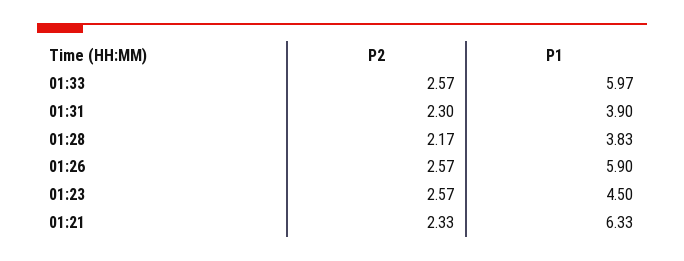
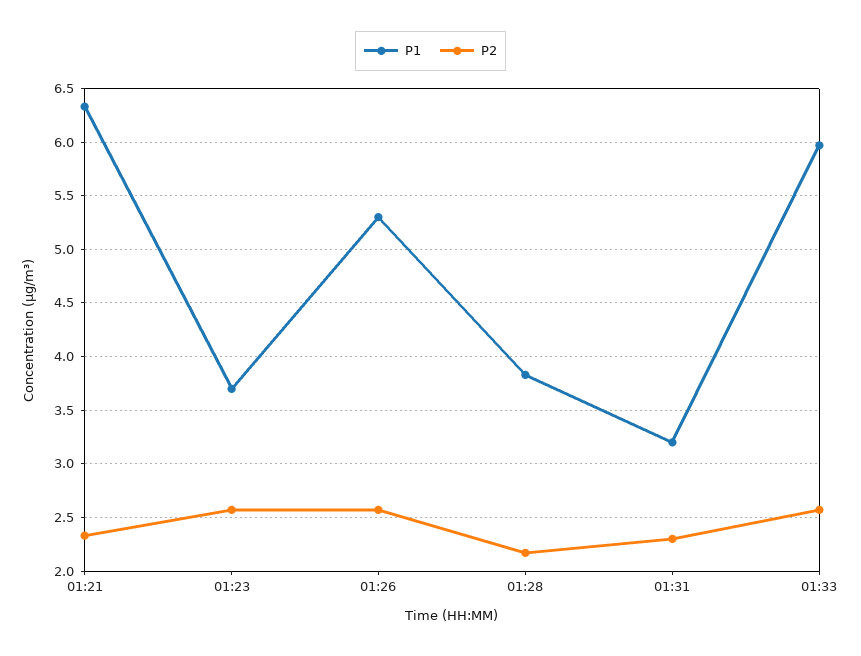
  {
    "P2": {
      "01:33": 2.57,
      "01:31": 2.3,
      "01:28": 2.17,
      "01:26": 2.57,
      "01:23": 2.57,
      "01:21": 2.33
    },
    "P1": {
      "01:33": 5.97,
-     "01:31": 3.9,
+     "01:31": 3.2,
      "01:28": 3.83,
-     "01:26": 5.9,
+     "01:26": 5.3,
-     "01:23": 4.5,
+     "01:23": 3.7,
      "01:21": 6.33
    }
  }

